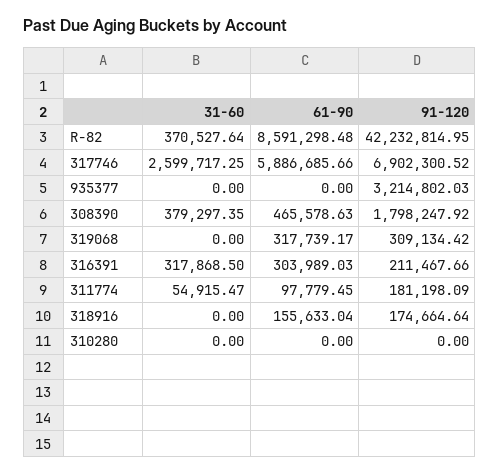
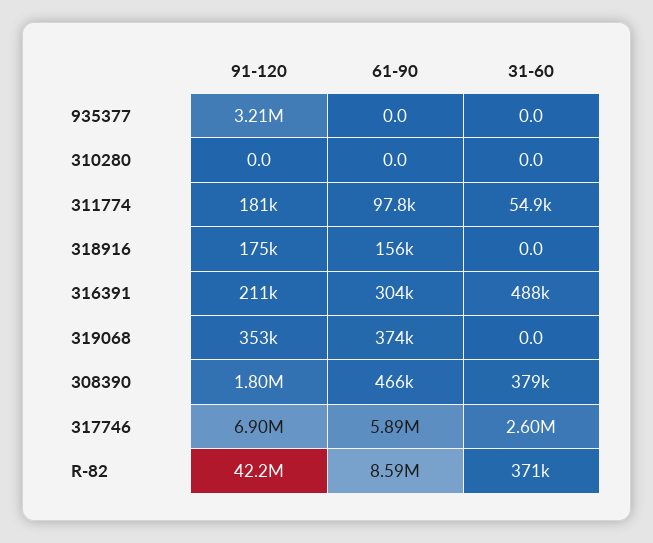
  {
    "31-60": {
      "R-82": 370527.64,
      "317746": 2599717.25,
      "935377": 0,
      "308390": 379297.35,
      "319068": 0,
-     "316391": 317868.5,
+     "316391": 488000,
      "311774": 54915.47,
      "318916": 0,
      "310280": 0
    },
    "61-90": {
      "R-82": 8591298.48,
      "317746": 5886685.66,
      "935377": 0,
      "308390": 465578.63,
-     "319068": 317739.17,
+     "319068": 374000,
      "316391": 303989.03,
      "311774": 97779.45,
      "318916": 155633.04,
      "310280": 0
    },
    "91-120": {
      "R-82": 42232814.95,
      "317746": 6902300.52,
      "935377": 3214802.03,
      "308390": 1798247.92,
-     "319068": 309134.42,
+     "319068": 353000,
      "316391": 211467.66,
      "311774": 181198.09,
      "318916": 174664.64,
      "310280": 0
    }
  }

